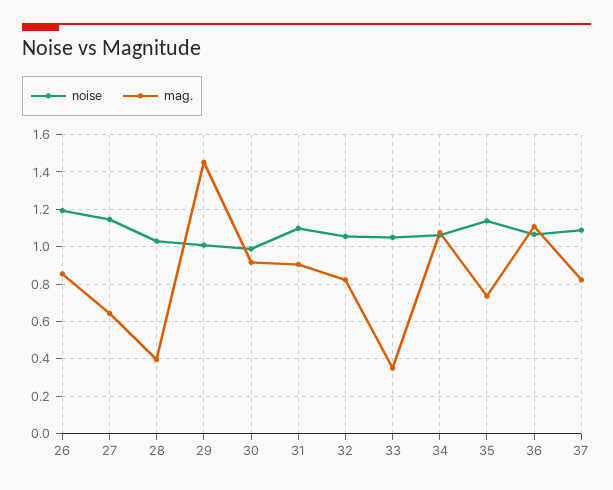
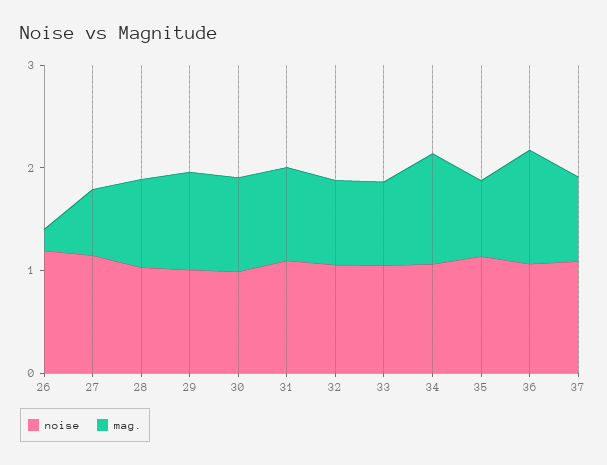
  {
    "noise": {
      "26": 1.2,
      "27": 1.15,
      "28": 1.05,
      "29": 1,
      "30": 1,
      "31": 1.1,
      "32": 1.05,
      "33": 1.05,
      "34": 1.05,
      "35": 1.15,
      "36": 1.05,
      "37": 1.1
    },
    "mag.": {
-     "26": 0.85,
+     "26": 0.2,
      "27": 0.65,
-     "28": 0.4,
+     "28": 0.8,
-     "29": 1.45,
+     "29": 1,
      "30": 0.9,
      "31": 0.9,
      "32": 0.8,
-     "33": 0.35,
+     "33": 0.8,
      "34": 1.1,
      "35": 0.75,
      "36": 1.1,
      "37": 0.8
    }
  }

